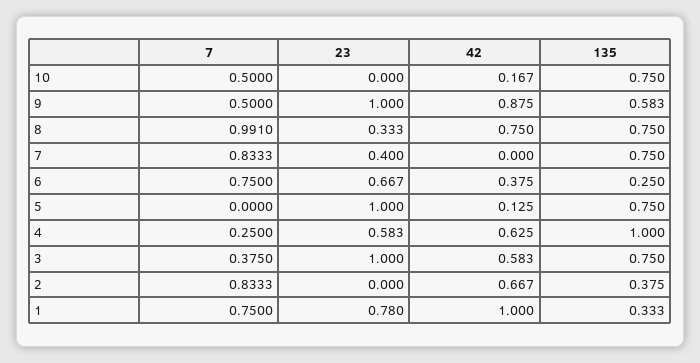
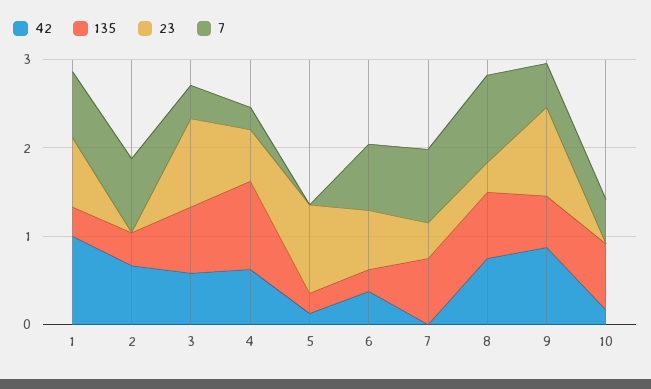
  {
    "7": {
      "10": 0.5,
      "9": 0.5,
      "8": 0.991,
      "7": 0.8333,
      "6": 0.75,
      "5": 0,
      "4": 0.25,
      "3": 0.375,
      "2": 0.8333,
      "1": 0.75
    },
    "23": {
      "10": 0,
      "9": 1,
      "8": 0.333,
      "7": 0.4,
      "6": 0.667,
      "5": 1,
      "4": 0.583,
      "3": 1,
      "2": 0,
      "1": 0.78
    },
    "42": {
      "10": 0.167,
      "9": 0.875,
      "8": 0.75,
      "7": 0,
      "6": 0.375,
      "5": 0.125,
      "4": 0.625,
      "3": 0.583,
      "2": 0.667,
      "1": 1
    },
    "135": {
      "10": 0.75,
      "9": 0.583,
      "8": 0.75,
      "7": 0.75,
      "6": 0.25,
-     "5": 0.75,
+     "5": 0.2,
      "4": 1,
      "3": 0.75,
      "2": 0.375,
      "1": 0.333
    }
  }

